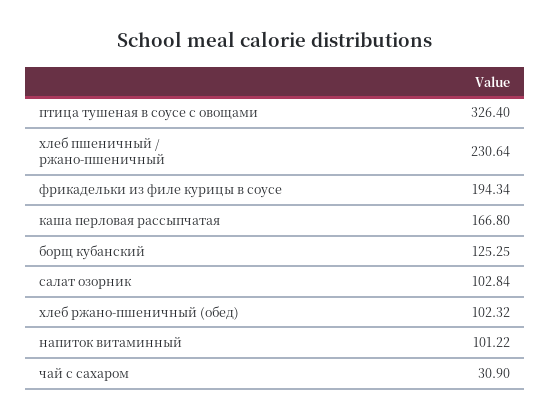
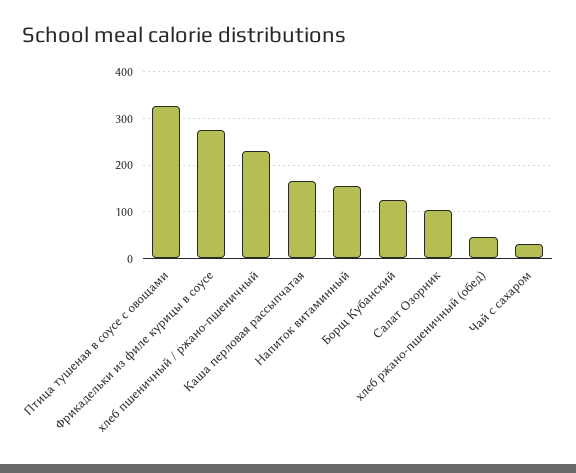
  {
    "птица тушеная в соусе с овощами": 326.4,
    "хлеб пшеничный / ржано-пшеничный": 230.64,
-   "фрикадельки из филе курицы в соусе": 194.34,
+   "фрикадельки из филе курицы в соусе": 280,
    "каша перловая рассыпчатая": 166.8,
    "борщ кубанский": 125.25,
    "салат озорник": 102.84,
-   "хлеб ржано-пшеничный (обед)": 102.32,
+   "хлеб ржано-пшеничный (обед)": 40,
-   "напиток витаминный": 101.22,
+   "напиток витаминный": 160,
    "чай с сахаром": 30.9
  }

